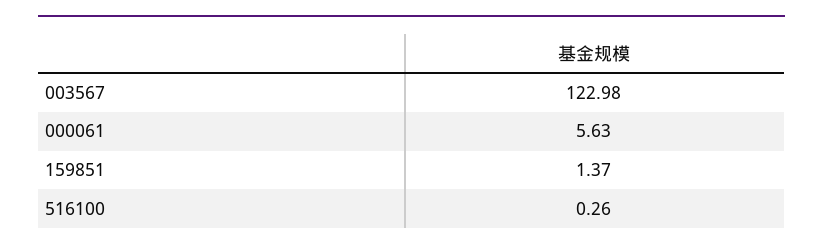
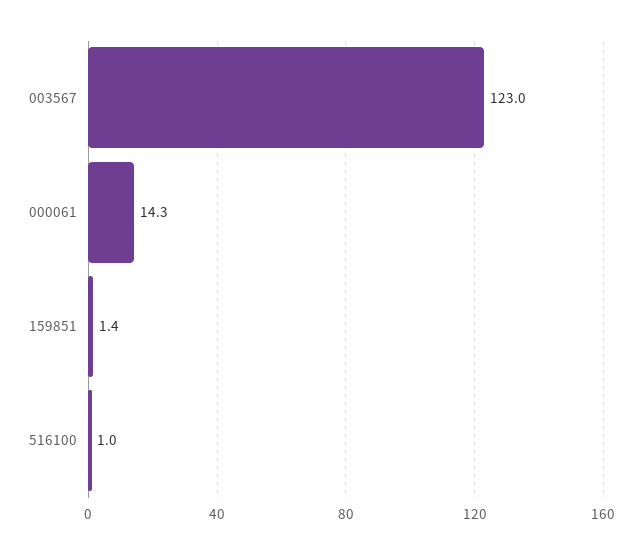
  {
    "003567": 122.98,
-   "000061": 5.63,
+   "000061": 14.3,
    "159851": 1.37,
-   "516100": 0.26
+   "516100": 1
  }

